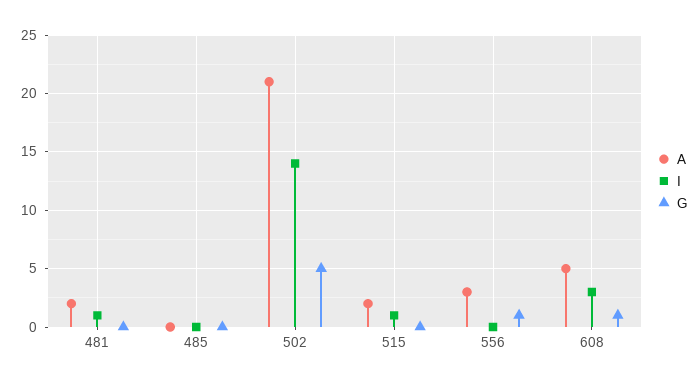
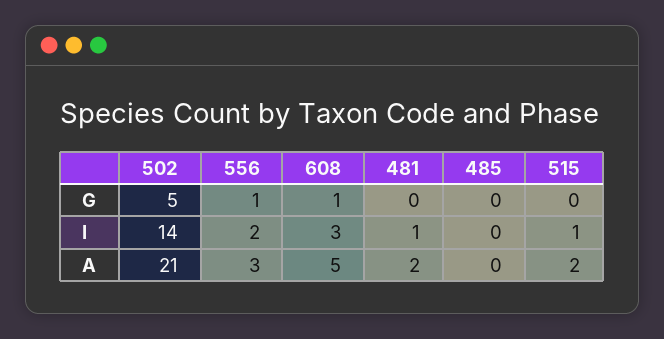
  {
    "A": {
      "481": 2,
      "485": 0,
      "502": 21,
      "515": 2,
      "556": 3,
      "608": 5
    },
    "I": {
      "481": 1,
      "485": 0,
      "502": 14,
      "515": 1,
-     "556": 0,
+     "556": 2,
      "608": 3
    },
    "G": {
      "481": 0,
      "485": 0,
      "502": 5,
      "515": 0,
      "556": 1,
      "608": 1
    }
  }

